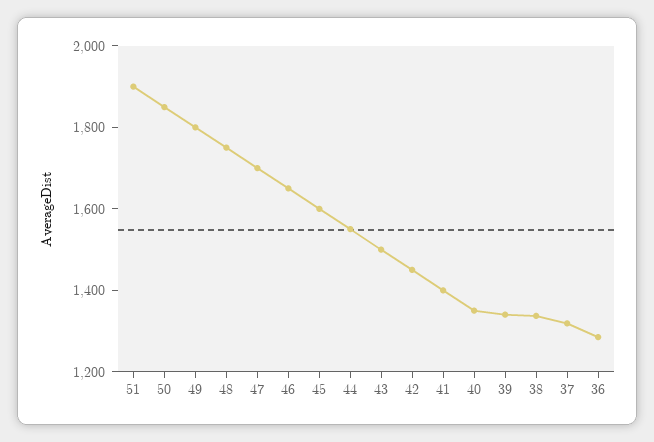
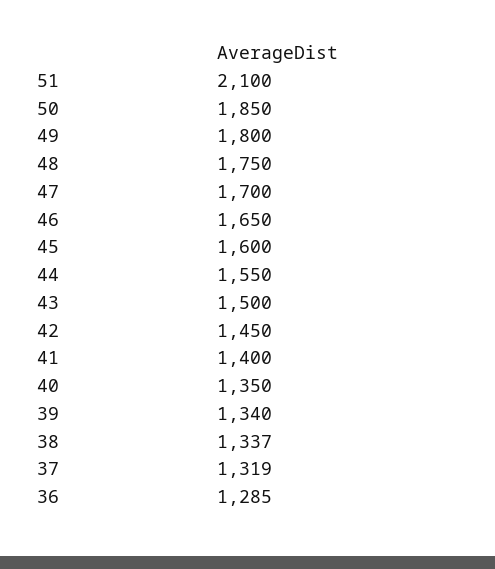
  {
-   "51": 1900,
+   "51": 2100,
    "50": 1850,
    "49": 1800,
    "48": 1750,
    "47": 1700,
    "46": 1650,
    "45": 1600,
    "44": 1550,
    "43": 1500,
    "42": 1450,
    "41": 1400,
    "40": 1350,
    "39": 1340,
    "38": 1337,
    "37": 1319,
    "36": 1285
  }

